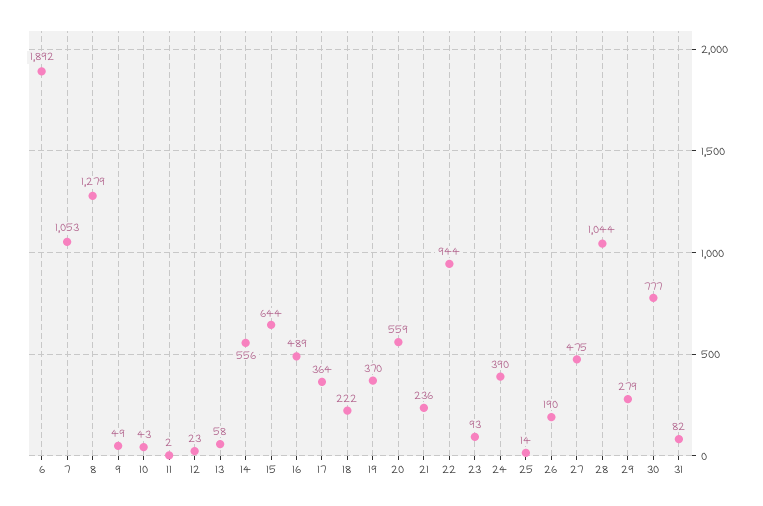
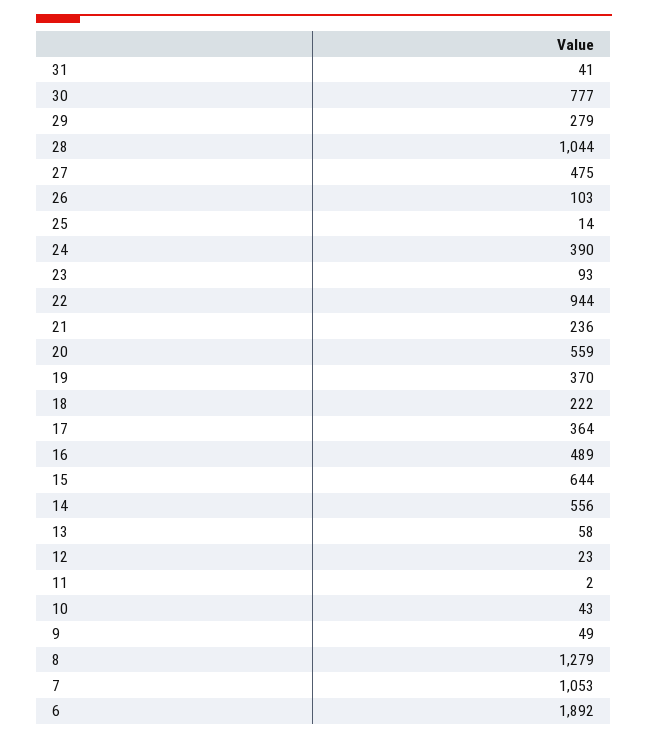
  {
    "6": 1892,
    "7": 1053,
    "8": 1279,
    "9": 49,
    "10": 43,
    "11": 2,
    "12": 23,
    "13": 58,
    "14": 556,
    "15": 644,
    "16": 489,
    "17": 364,
    "18": 222,
    "19": 370,
    "20": 559,
    "21": 236,
    "22": 944,
    "23": 93,
    "24": 390,
    "25": 14,
-   "26": 190,
+   "26": 103,
    "27": 475,
    "28": 1044,
    "29": 279,
    "30": 777,
-   "31": 82
+   "31": 41
  }

